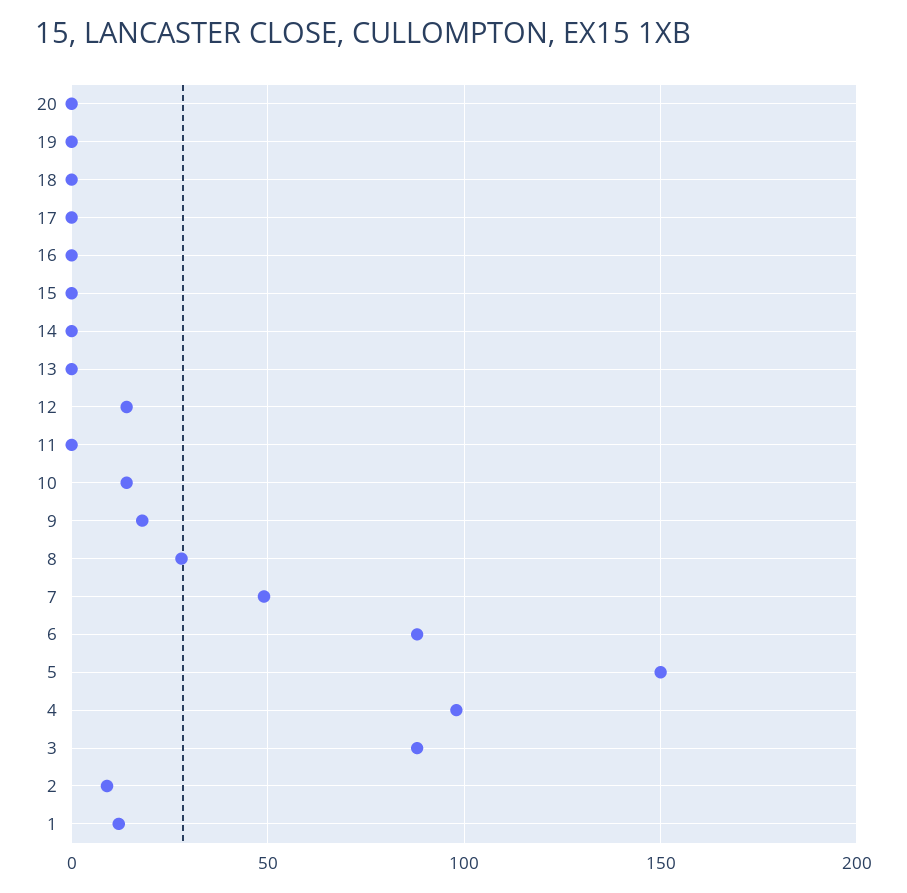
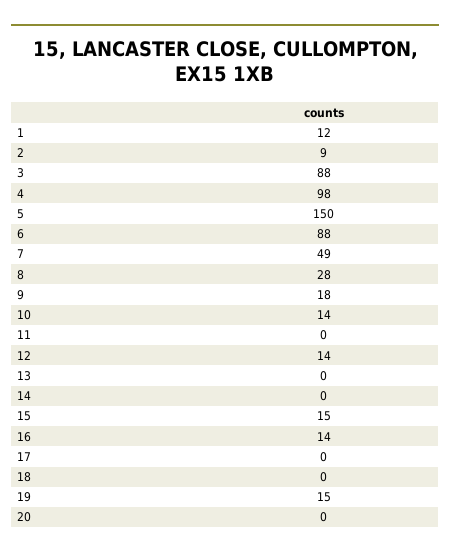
  {
    "20": 0,
-   "19": 0,
+   "19": 15,
    "18": 0,
    "17": 0,
-   "16": 0,
+   "16": 14,
-   "15": 0,
+   "15": 15,
    "14": 0,
    "13": 0,
    "12": 14,
    "11": 0,
    "10": 14,
    "9": 18,
    "8": 28,
    "7": 49,
    "6": 88,
    "5": 150,
    "4": 98,
    "3": 88,
    "2": 9,
    "1": 12
  }

